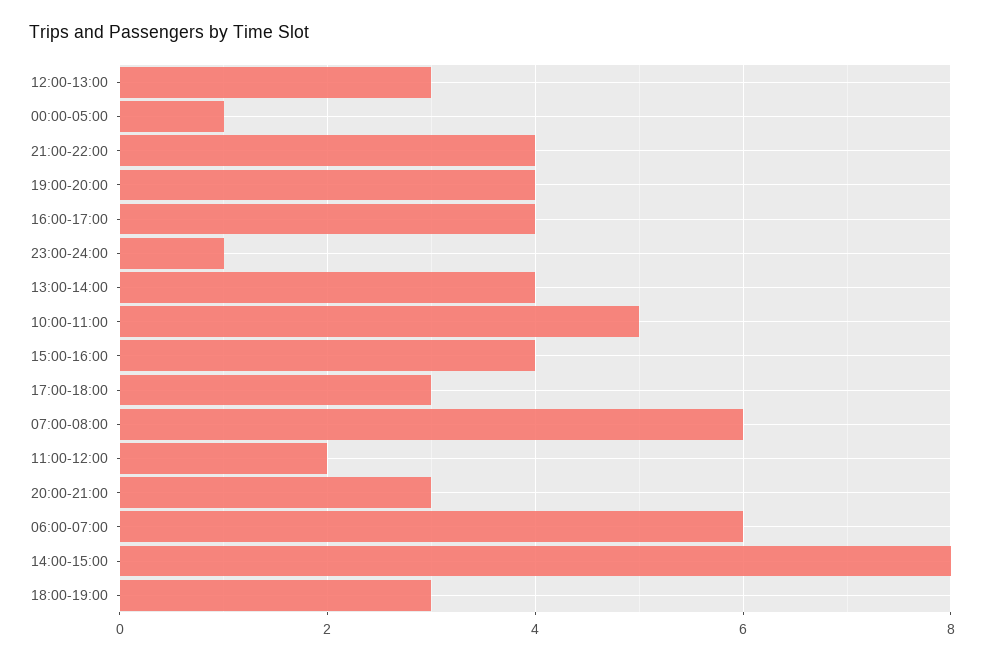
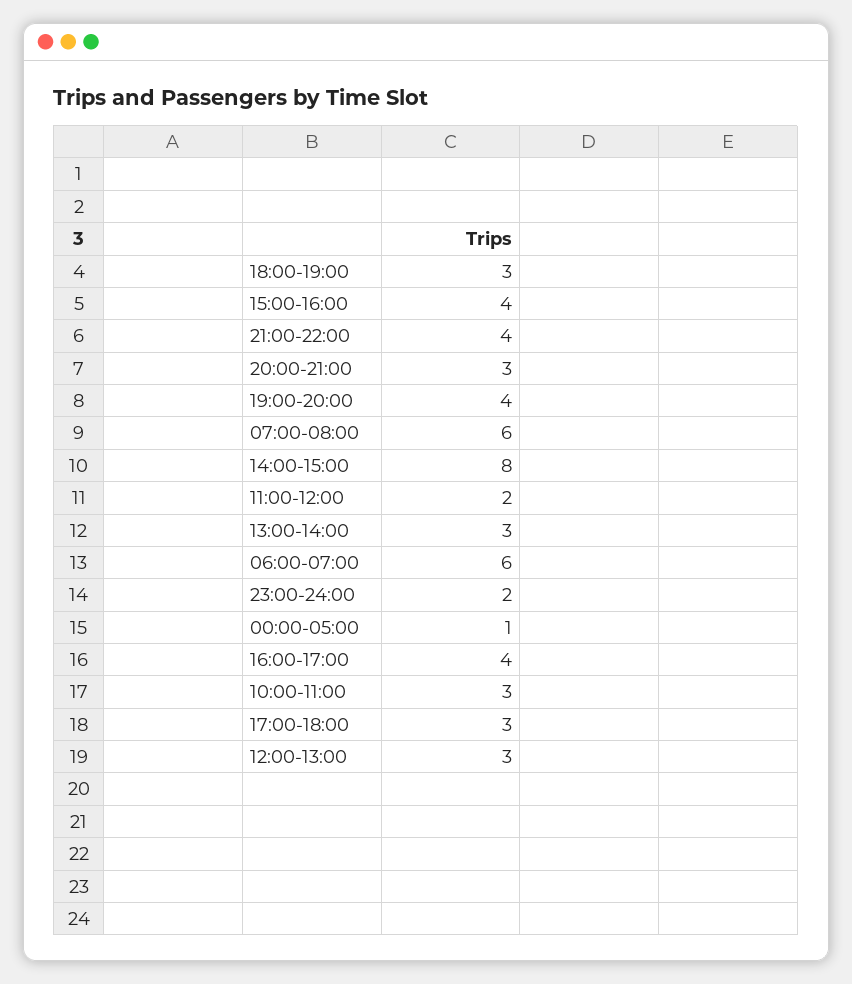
  {
    "12:00-13:00": 3,
    "00:00-05:00": 1,
    "21:00-22:00": 4,
    "19:00-20:00": 4,
    "16:00-17:00": 4,
-   "23:00-24:00": 1,
+   "23:00-24:00": 2,
-   "13:00-14:00": 4,
+   "13:00-14:00": 3,
-   "10:00-11:00": 5,
+   "10:00-11:00": 3,
    "15:00-16:00": 4,
    "17:00-18:00": 3,
    "07:00-08:00": 6,
    "11:00-12:00": 2,
    "20:00-21:00": 3,
    "06:00-07:00": 6,
    "14:00-15:00": 8,
    "18:00-19:00": 3
  }

